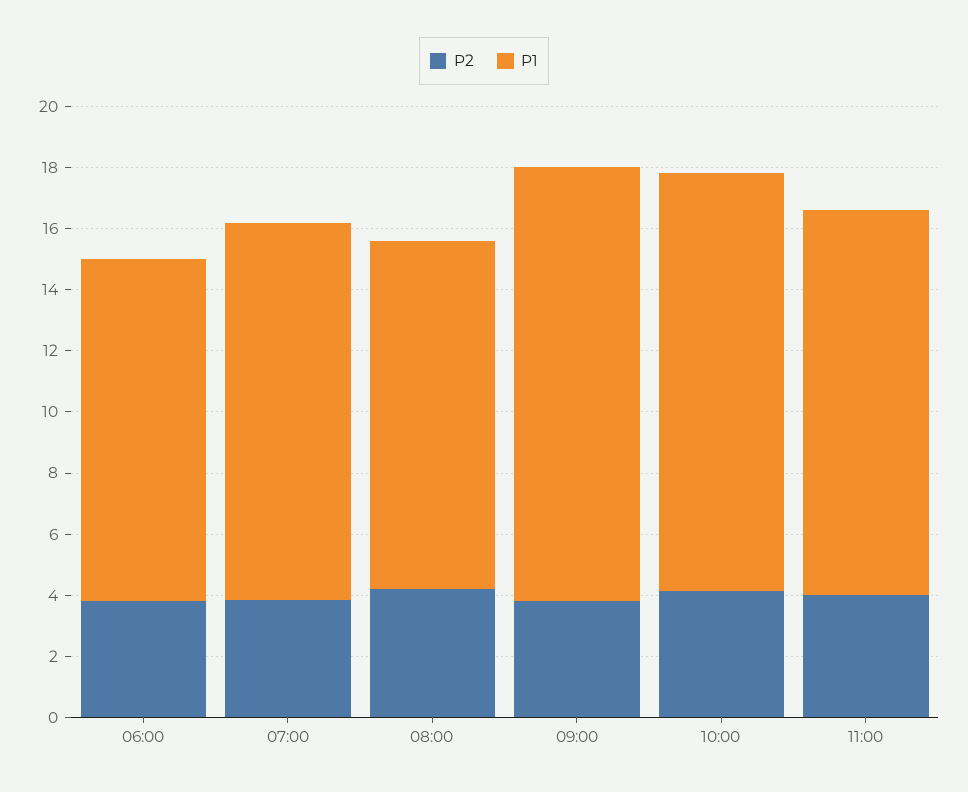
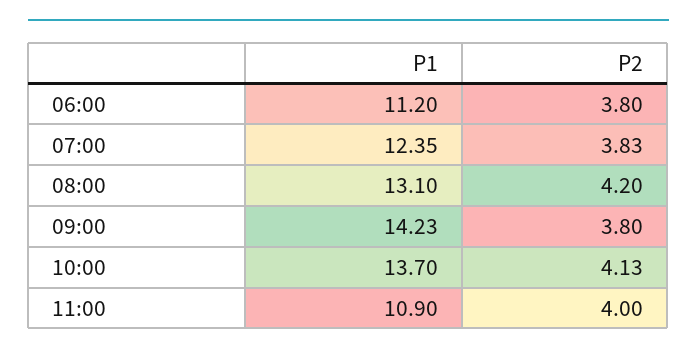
  {
    "P2": {
      "06:00": 3.8,
      "07:00": 3.83,
      "08:00": 4.2,
      "09:00": 3.8,
      "10:00": 4.13,
      "11:00": 4
    },
    "P1": {
      "06:00": 11.2,
      "07:00": 12.35,
-     "08:00": 11.5,
+     "08:00": 13.1,
      "09:00": 14.23,
      "10:00": 13.7,
-     "11:00": 12.5
+     "11:00": 10.9
    }
  }

